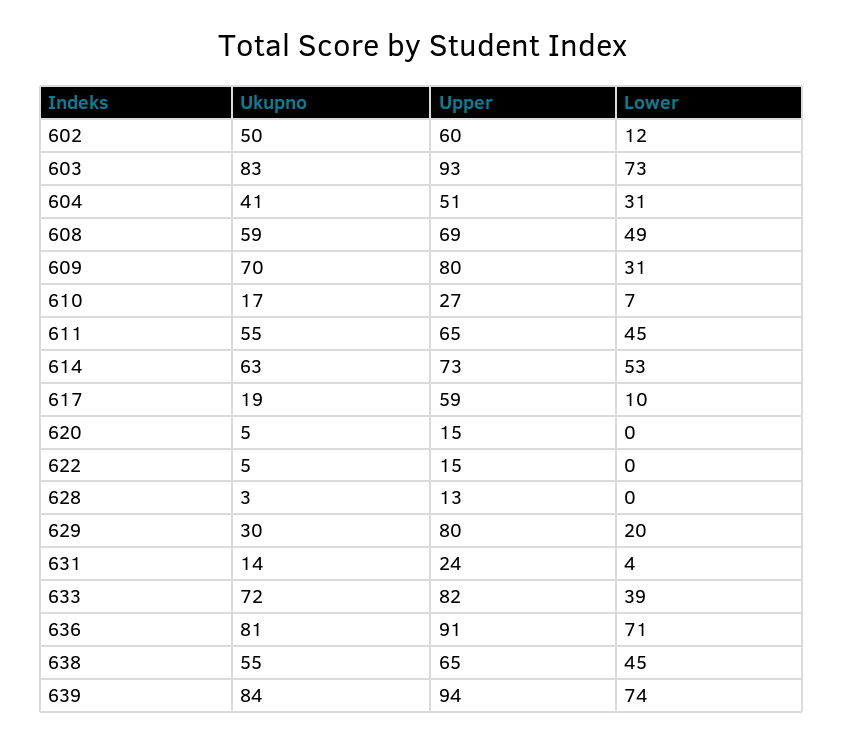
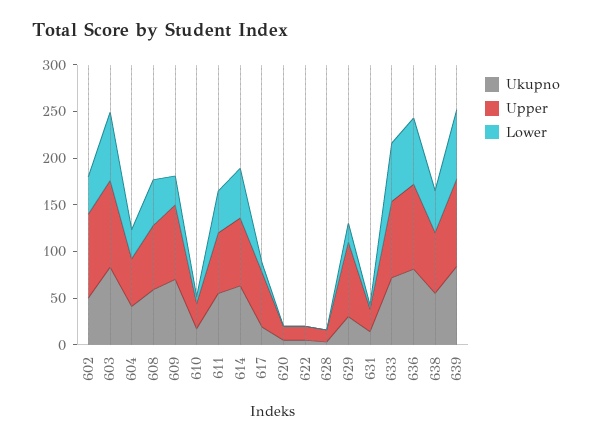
  {
    "Ukupno": {
      "602": 50,
      "603": 83,
      "604": 41,
      "608": 59,
      "609": 70,
      "610": 17,
      "611": 55,
      "614": 63,
      "617": 19,
      "620": 5,
      "622": 5,
      "628": 3,
      "629": 30,
      "631": 14,
      "633": 72,
      "636": 81,
      "638": 55,
      "639": 84
    },
    "Upper": {
-     "602": 60,
+     "602": 90,
      "603": 93,
      "604": 51,
      "608": 69,
      "609": 80,
      "610": 27,
      "611": 65,
      "614": 73,
      "617": 59,
      "620": 15,
      "622": 15,
      "628": 13,
      "629": 80,
      "631": 24,
      "633": 82,
      "636": 91,
      "638": 65,
      "639": 94
    },
    "Lower": {
-     "602": 12,
+     "602": 40,
      "603": 73,
      "604": 31,
      "608": 49,
      "609": 31,
      "610": 7,
      "611": 45,
      "614": 53,
      "617": 10,
      "620": 0,
      "622": 0,
      "628": 0,
      "629": 20,
      "631": 4,
-     "633": 39,
+     "633": 60,
      "636": 71,
      "638": 45,
      "639": 74
    }
  }

